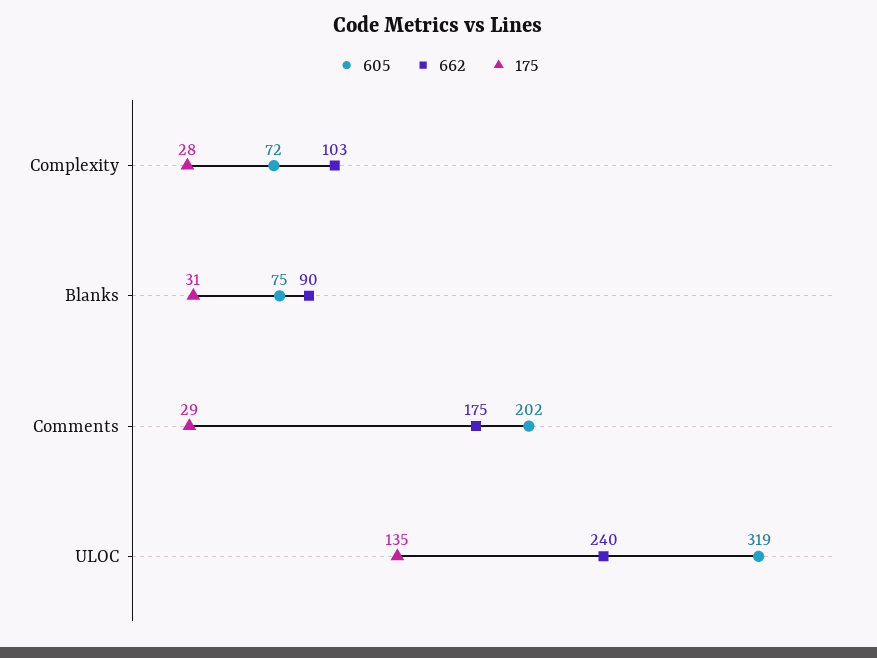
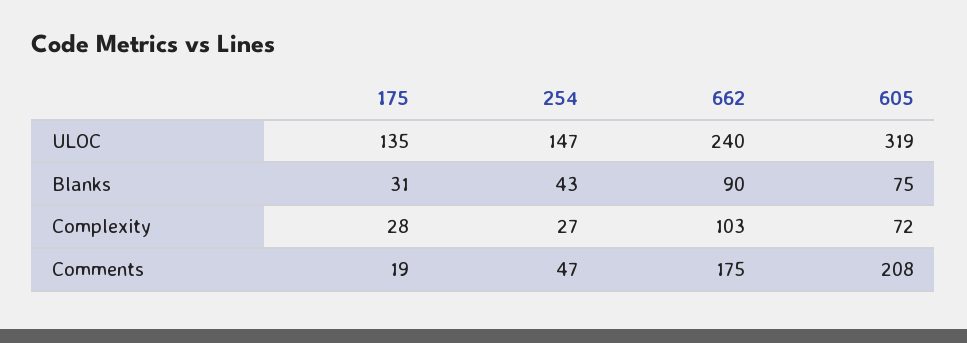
  {
    "605": {
      "Complexity": 72,
      "Blanks": 75,
-     "Comments": 202,
+     "Comments": 208,
      "ULOC": 319
    },
    "662": {
      "Complexity": 103,
      "Blanks": 90,
      "Comments": 175,
      "ULOC": 240
    },
    "175": {
      "Complexity": 28,
      "Blanks": 31,
-     "Comments": 29,
+     "Comments": 19,
      "ULOC": 135
-   }
+   },
+   "254": {
+     "ULOC": 147,
+     "Blanks": 43,
+     "Complexity": 27,
+     "Comments": 47
+   }
  }

